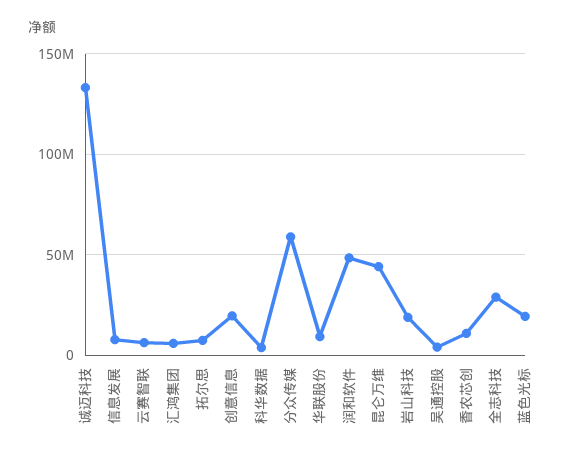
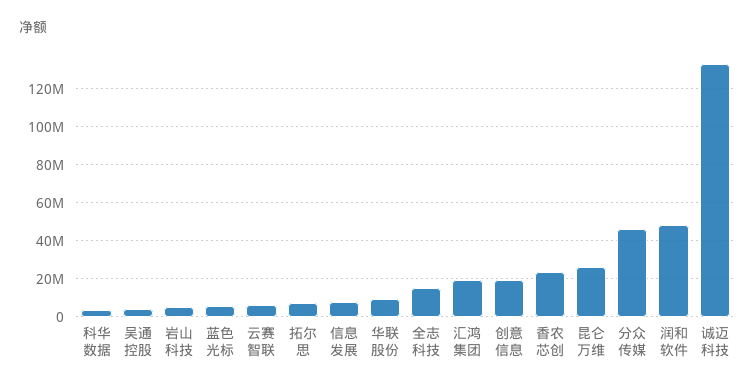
  {
    "诚迈科技": 135000000,
    "信息发展": 10000000,
    "云赛智联": 5000000,
-   "汇鸿集团": 5000000,
+   "汇鸿集团": 20000000,
    "拓尔思": 5000000,
    "创意信息": 20000000,
    "科华数据": 5000000,
-   "分众传媒": 60000000,
+   "分众传媒": 45000000,
    "华联股份": 10000000,
    "润和软件": 50000000,
-   "昆仑万维": 45000000,
+   "昆仑万维": 25000000,
-   "岩山科技": 20000000,
+   "岩山科技": 5000000,
    "吴通控股": 5000000,
-   "香农芯创": 10000000,
+   "香农芯创": 25000000,
-   "全志科技": 30000000,
+   "全志科技": 15000000,
-   "蓝色光标": 20000000
+   "蓝色光标": 5000000
  }

